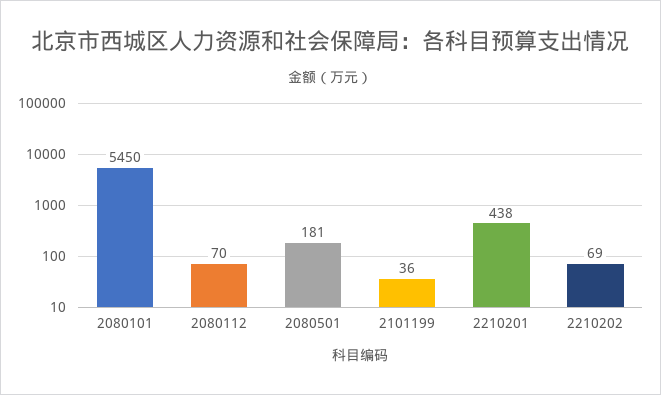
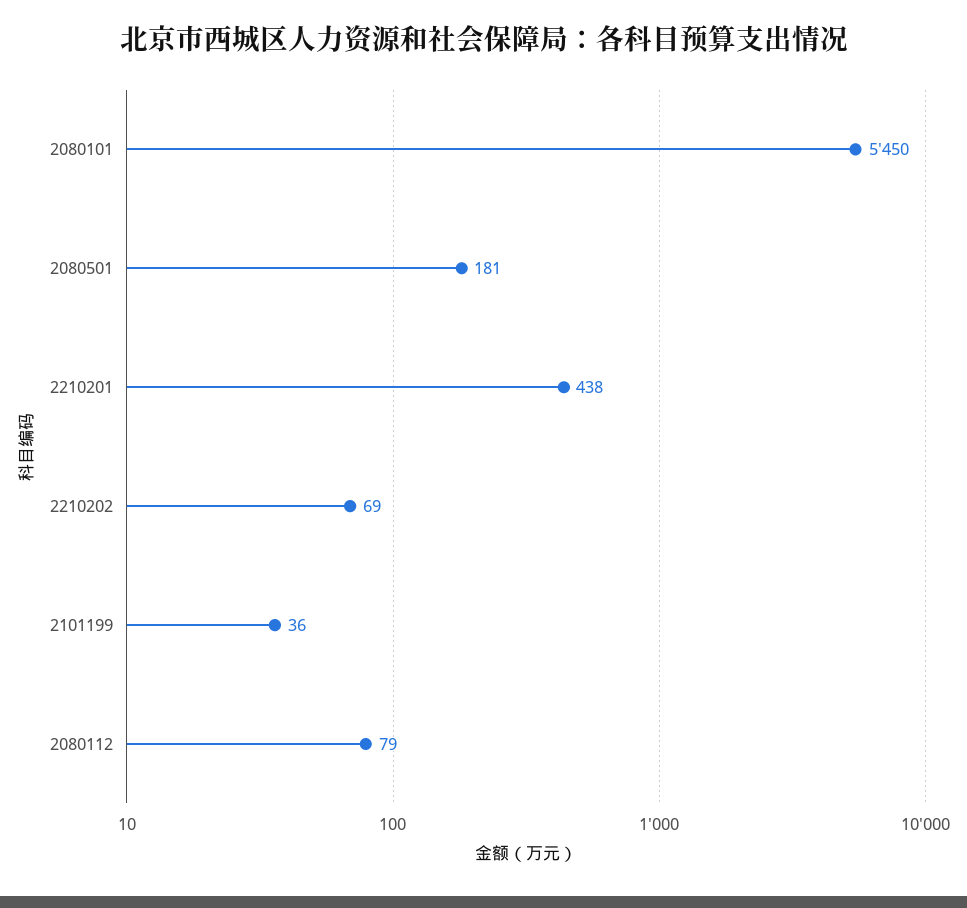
  {
    "2080101": 5450,
-   "2080112": 70,
+   "2080112": 79,
    "2080501": 181,
    "2101199": 36,
    "2210201": 438,
    "2210202": 69
  }

